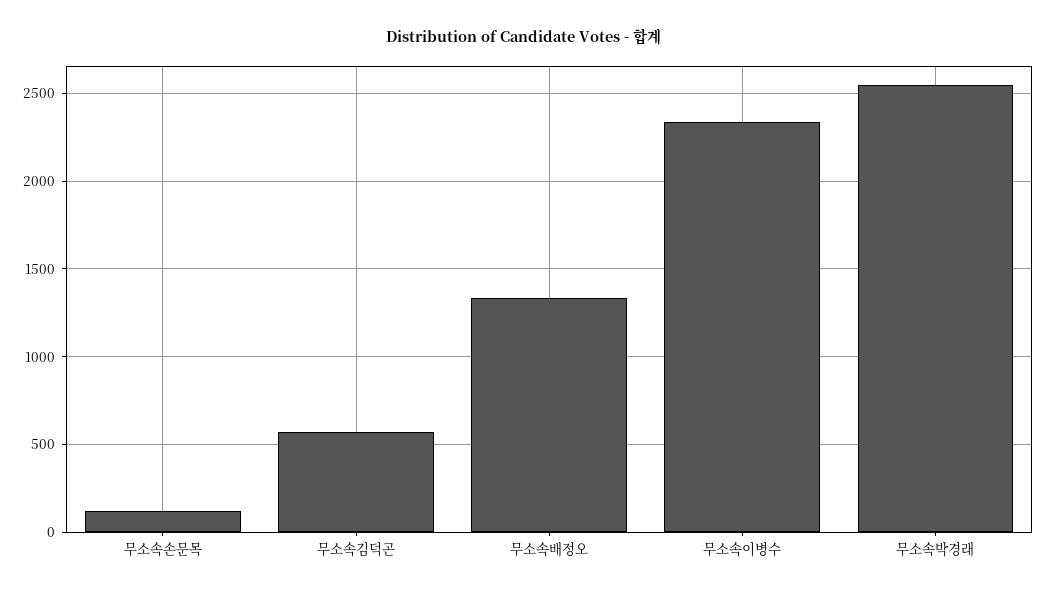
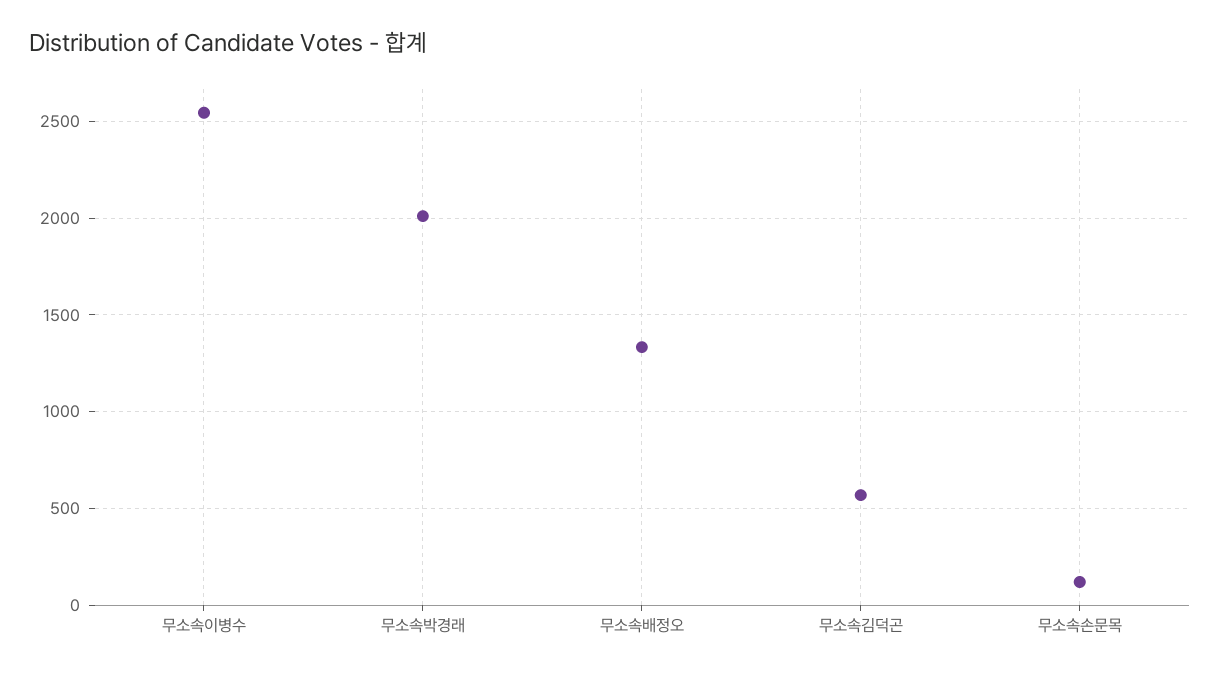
  {
    "무소속손문목": 100,
    "무소속김덕곤": 550,
    "무소속배정오": 1350,
-   "무소속이병수": 2350,
+   "무소속이병수": 2550,
-   "무소속박경래": 2550
+   "무소속박경래": 2000
  }

